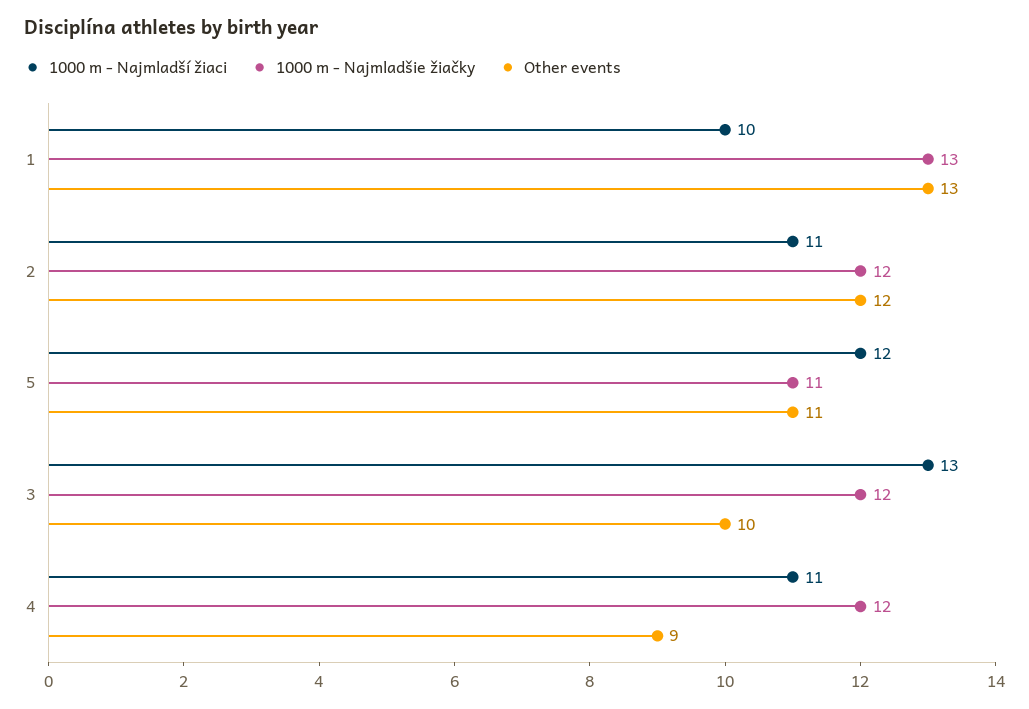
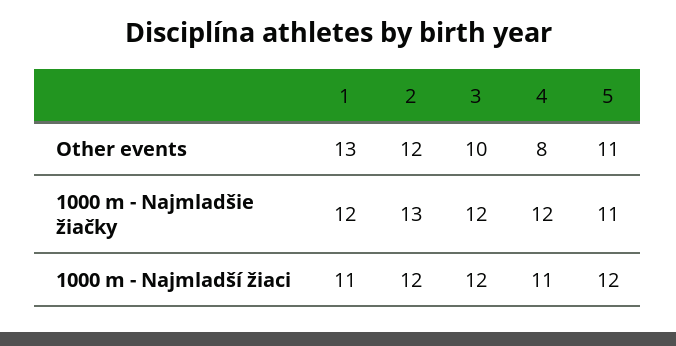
  {
    "1000 m - Najmladší žiaci": {
-     "1": 10,
+     "1": 11,
-     "2": 11,
+     "2": 12,
      "5": 12,
-     "3": 13,
+     "3": 12,
      "4": 11
    },
    "1000 m - Najmladšie žiačky": {
-     "1": 13,
+     "1": 12,
-     "2": 12,
+     "2": 13,
      "5": 11,
      "3": 12,
      "4": 12
    },
    "Other events": {
      "1": 13,
      "2": 12,
      "5": 11,
      "3": 10,
-     "4": 9
+     "4": 8
    }
  }

